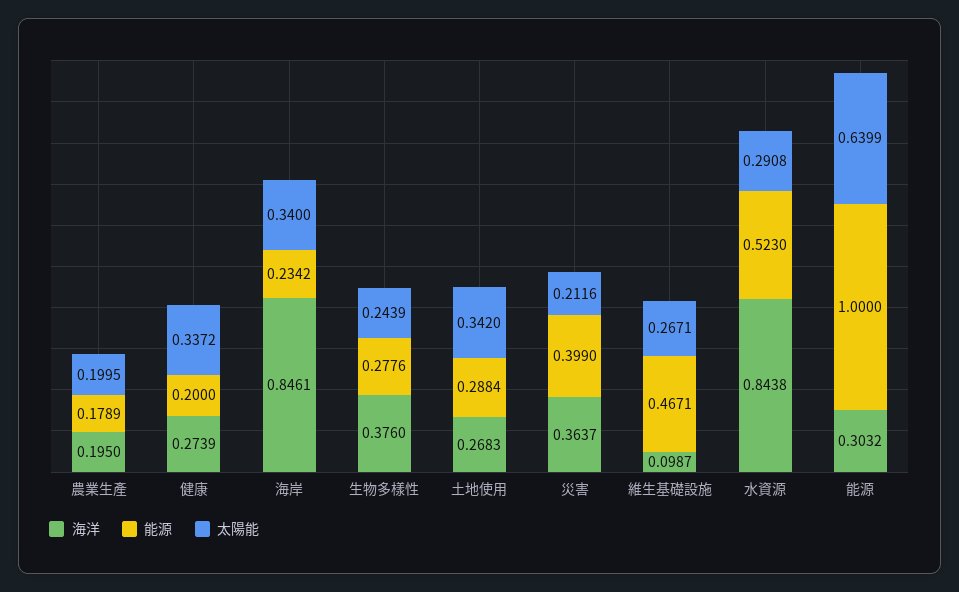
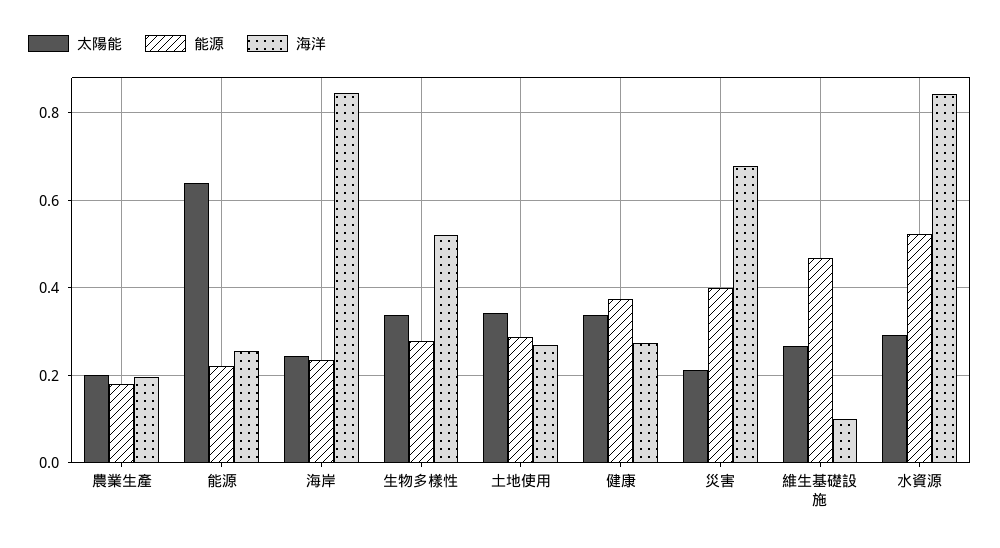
  {
    "海洋": {
      "農業生產": 0.195,
      "健康": 0.2739,
      "海岸": 0.8461,
-     "生物多樣性": 0.376,
+     "生物多樣性": 0.52,
      "土地使用": 0.2683,
-     "災害": 0.3637,
+     "災害": 0.68,
      "維生基礎設施": 0.0987,
      "水資源": 0.8438,
-     "能源": 0.3032
+     "能源": 0.26
    },
    "能源": {
      "農業生產": 0.1789,
-     "健康": 0.2,
+     "健康": 0.38,
      "海岸": 0.2342,
      "生物多樣性": 0.2776,
      "土地使用": 0.2884,
      "災害": 0.399,
      "維生基礎設施": 0.4671,
      "水資源": 0.523,
-     "能源": 1
+     "能源": 0.22
    },
    "太陽能": {
      "農業生產": 0.1995,
      "健康": 0.3372,
-     "海岸": 0.34,
+     "海岸": 0.24,
-     "生物多樣性": 0.2439,
+     "生物多樣性": 0.34,
      "土地使用": 0.342,
      "災害": 0.2116,
      "維生基礎設施": 0.2671,
      "水資源": 0.2908,
      "能源": 0.6399
    }
  }

